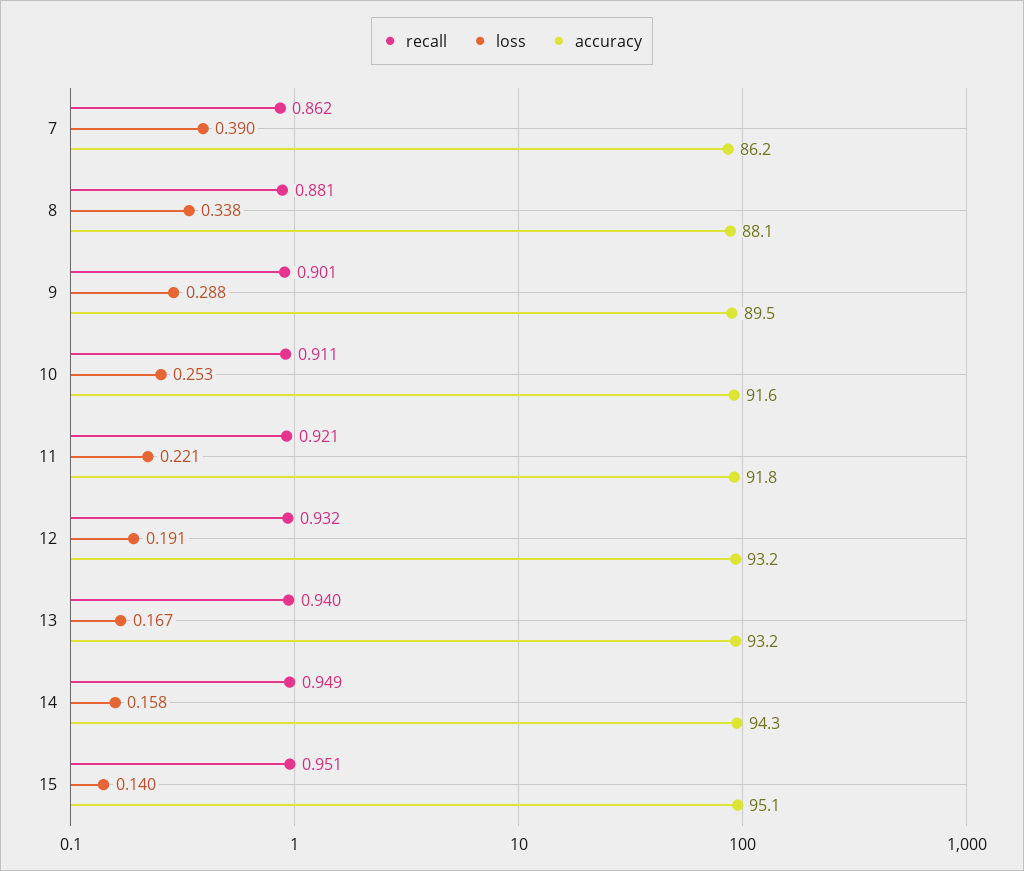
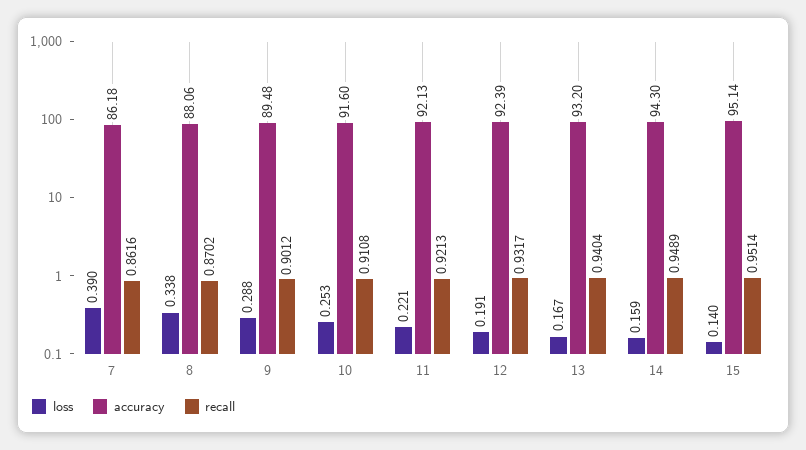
  {
    "recall": {
      "7": 0.8616,
-     "8": 0.881,
+     "8": 0.8702,
      "9": 0.9012,
      "10": 0.9108,
      "11": 0.9213,
      "12": 0.9317,
      "13": 0.9404,
      "14": 0.9489,
      "15": 0.9514
    },
    "loss": {
      "7": 0.39,
      "8": 0.338,
      "9": 0.288,
      "10": 0.253,
      "11": 0.221,
      "12": 0.191,
      "13": 0.167,
-     "14": 0.158,
+     "14": 0.159,
      "15": 0.14
    },
    "accuracy": {
      "7": 86.18,
      "8": 88.06,
      "9": 89.48,
      "10": 91.6,
-     "11": 91.8,
+     "11": 92.13,
-     "12": 93.2,
+     "12": 92.39,
      "13": 93.2,
      "14": 94.3,
      "15": 95.14
    }
  }

